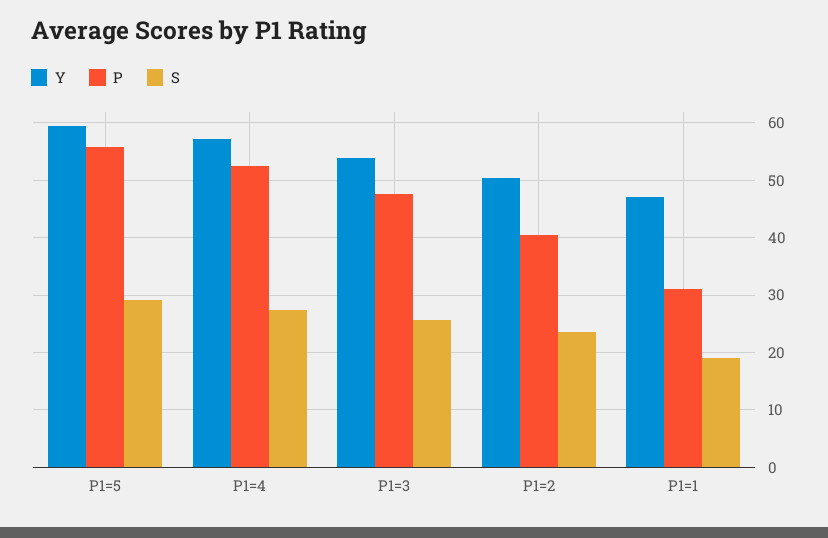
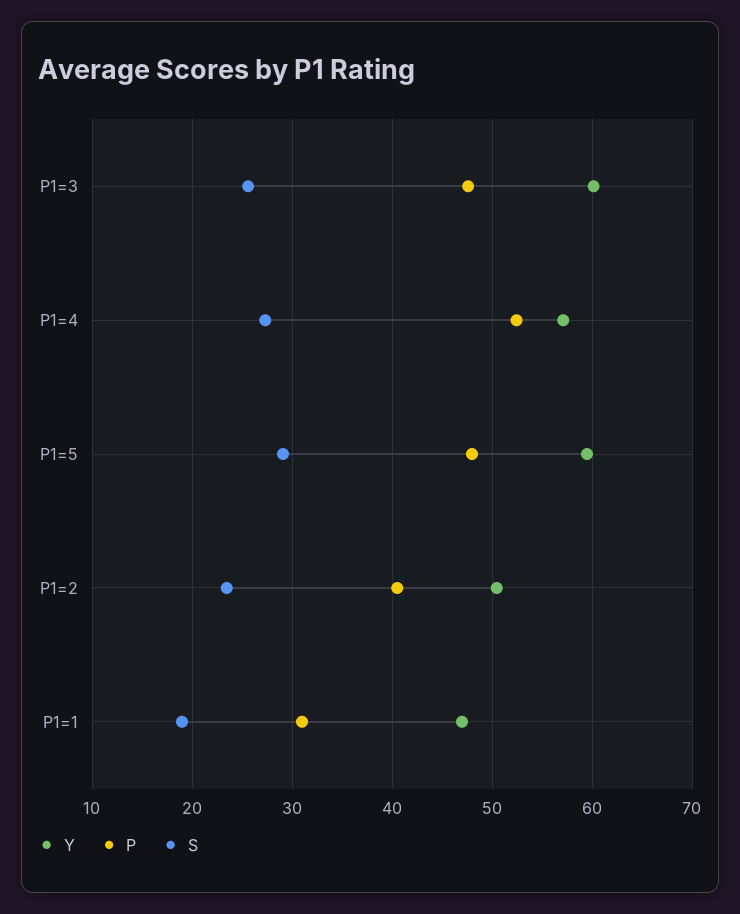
  {
    "Y": {
      "P1=5": 60,
      "P1=4": 57,
-     "P1=3": 54,
+     "P1=3": 60,
      "P1=2": 50,
      "P1=1": 47
    },
    "P": {
-     "P1=5": 56,
+     "P1=5": 48,
      "P1=4": 52,
      "P1=3": 48,
      "P1=2": 41,
      "P1=1": 31
    },
    "S": {
      "P1=5": 29,
      "P1=4": 27,
      "P1=3": 26,
      "P1=2": 23,
      "P1=1": 19
    }
  }

